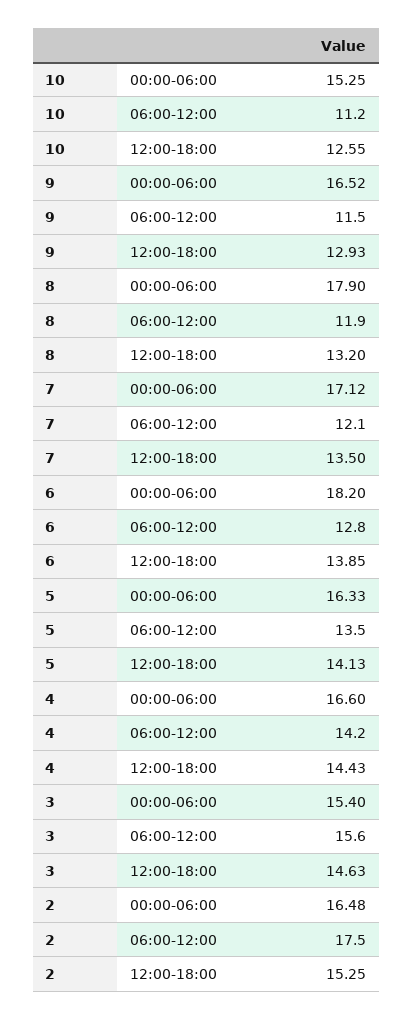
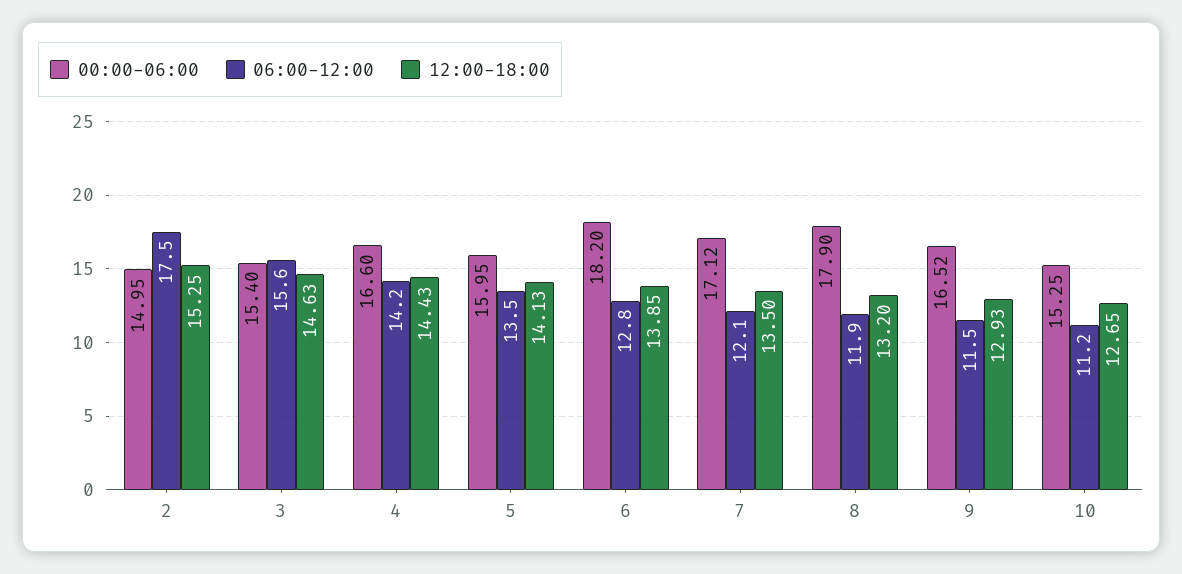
  {
    "00:00-06:00": {
      "10": 15.25,
      "9": 16.52,
      "8": 17.9,
      "7": 17.12,
      "6": 18.2,
-     "5": 16.33,
+     "5": 15.95,
      "4": 16.6,
      "3": 15.4,
-     "2": 16.48
+     "2": 14.95
    },
    "06:00-12:00": {
      "10": 11.2,
      "9": 11.5,
      "8": 11.9,
      "7": 12.1,
      "6": 12.8,
      "5": 13.5,
      "4": 14.2,
      "3": 15.6,
      "2": 17.5
    },
    "12:00-18:00": {
-     "10": 12.55,
+     "10": 12.65,
      "9": 12.93,
      "8": 13.2,
      "7": 13.5,
      "6": 13.85,
      "5": 14.13,
      "4": 14.43,
      "3": 14.63,
      "2": 15.25
    }
  }

